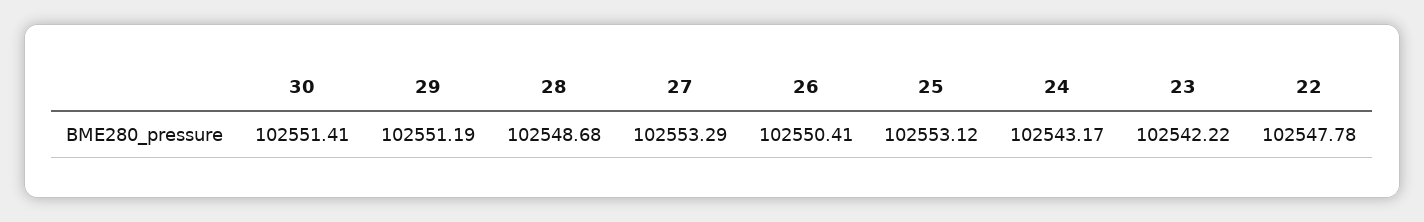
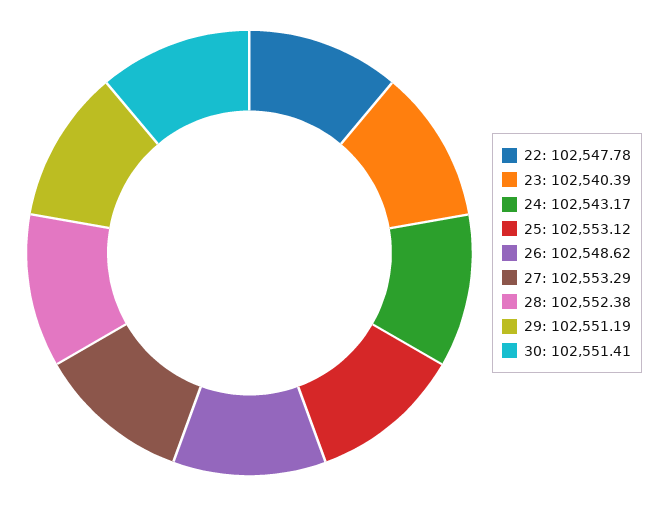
  {
    "30": 102551.41,
    "29": 102551.19,
-   "28": 102548.68,
+   "28": 102552.38,
    "27": 102553.29,
-   "26": 102550.41,
+   "26": 102548.62,
    "25": 102553.12,
    "24": 102543.17,
-   "23": 102542.22,
+   "23": 102540.39,
    "22": 102547.78
  }

